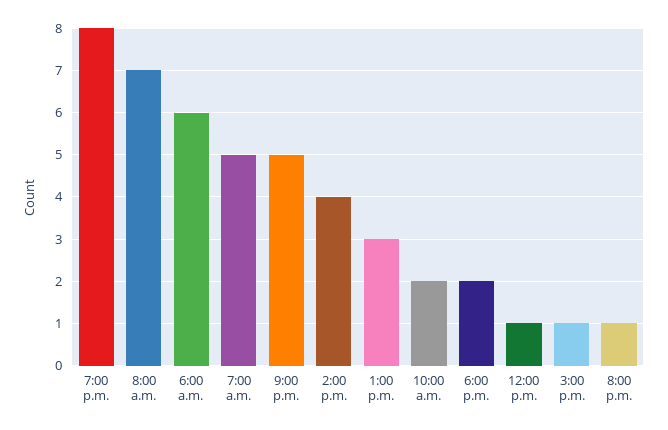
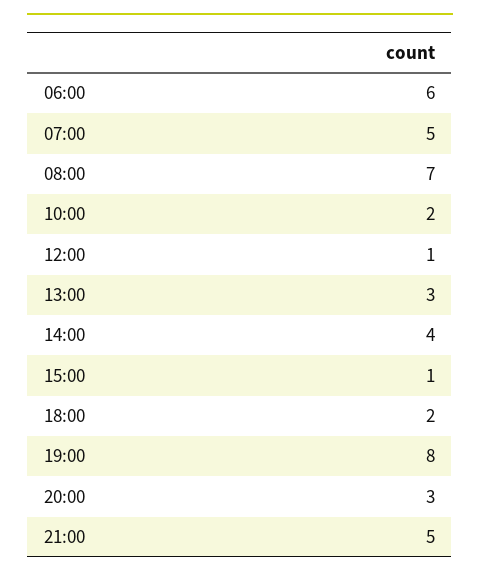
  {
    "7:00 p.m.": 8,
    "8:00 a.m.": 7,
    "6:00 a.m.": 6,
    "7:00 a.m.": 5,
    "9:00 p.m.": 5,
    "2:00 p.m.": 4,
    "1:00 p.m.": 3,
    "10:00 a.m.": 2,
    "6:00 p.m.": 2,
    "12:00 p.m.": 1,
    "3:00 p.m.": 1,
-   "8:00 p.m.": 1
+   "8:00 p.m.": 3
  }

